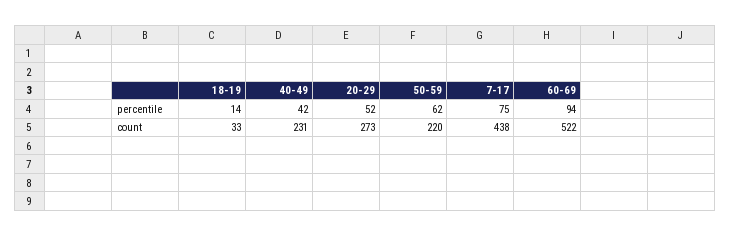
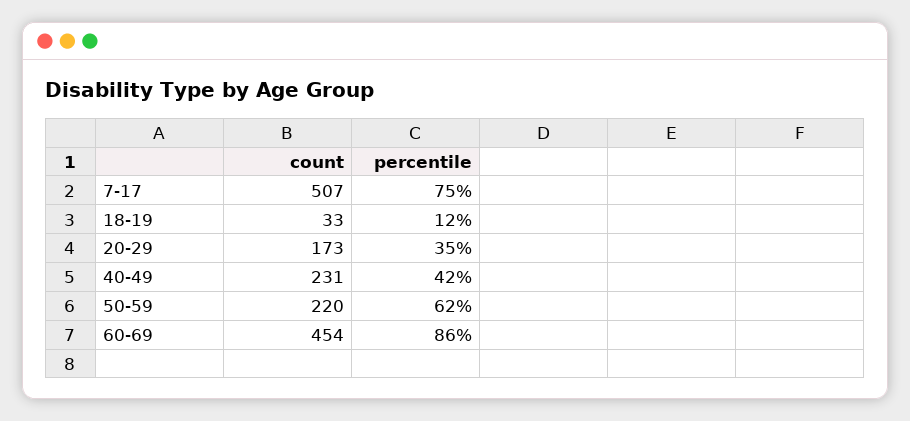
  {
    "18-19": {
-     "percentile": 14,
+     "percentile": 12,
      "count": 33
    },
    "40-49": {
      "percentile": 42,
      "count": 231
    },
    "20-29": {
-     "percentile": 52,
+     "percentile": 35,
-     "count": 273
+     "count": 173
    },
    "50-59": {
      "percentile": 62,
      "count": 220
    },
    "7-17": {
      "percentile": 75,
-     "count": 438
+     "count": 507
    },
    "60-69": {
-     "percentile": 94,
+     "percentile": 86,
-     "count": 522
+     "count": 454
    }
  }

